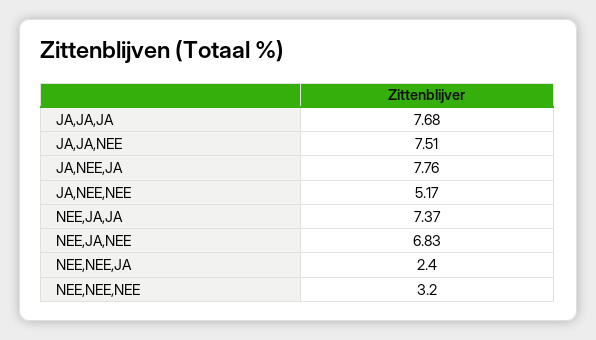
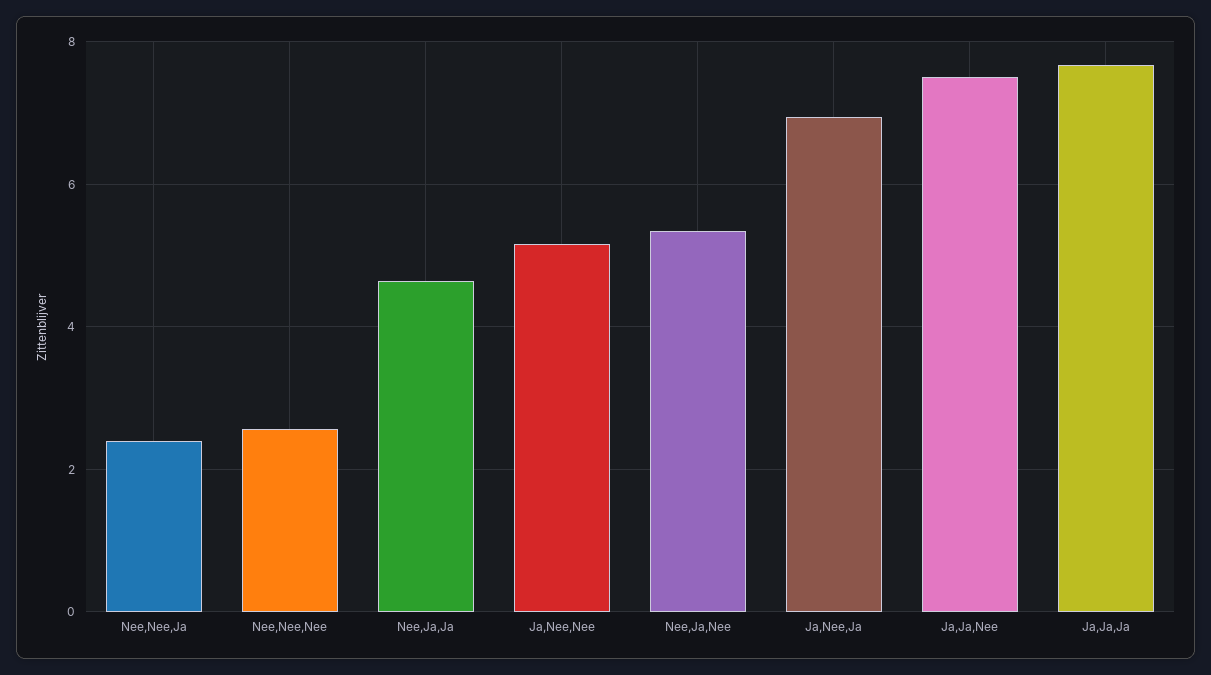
  {
    "JA,JA,JA": 7.68,
    "JA,JA,NEE": 7.51,
-   "JA,NEE,JA": 7.76,
+   "JA,NEE,JA": 7,
    "JA,NEE,NEE": 5.17,
-   "NEE,JA,JA": 7.37,
+   "NEE,JA,JA": 4.6,
-   "NEE,JA,NEE": 6.83,
+   "NEE,JA,NEE": 5.4,
    "NEE,NEE,JA": 2.4,
-   "NEE,NEE,NEE": 3.2
+   "NEE,NEE,NEE": 2.6
  }

